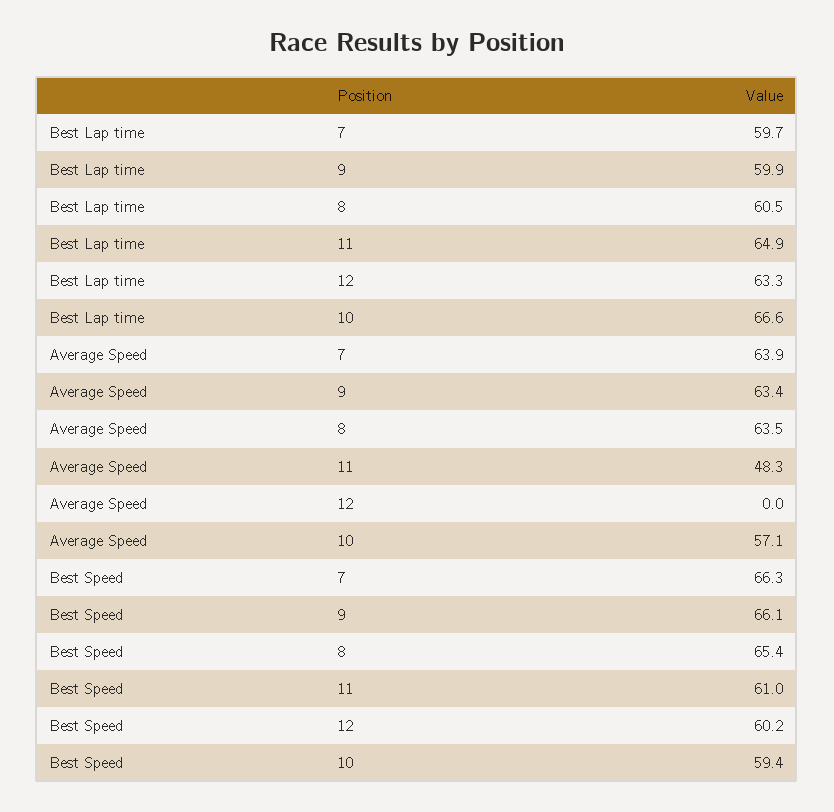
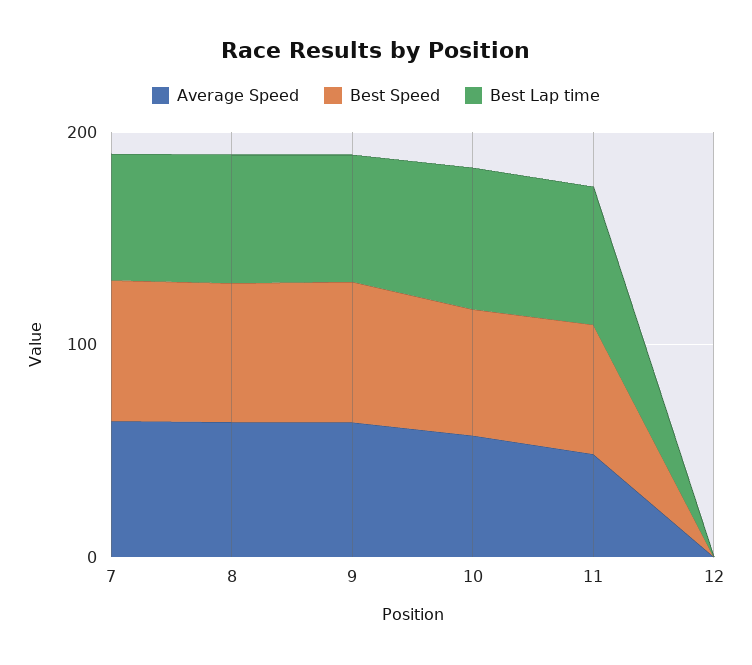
  {
    "Best Lap time": {
      "7": 59.7,
      "9": 59.9,
      "8": 60.5,
      "11": 64.9,
-     "12": 63.3,
+     "12": 0,
      "10": 66.6
    },
    "Average Speed": {
      "7": 63.9,
      "9": 63.4,
      "8": 63.5,
      "11": 48.3,
      "12": 0,
      "10": 57.1
    },
    "Best Speed": {
      "7": 66.3,
      "9": 66.1,
      "8": 65.4,
      "11": 61,
-     "12": 60.2,
+     "12": 0,
      "10": 59.4
    }
  }

